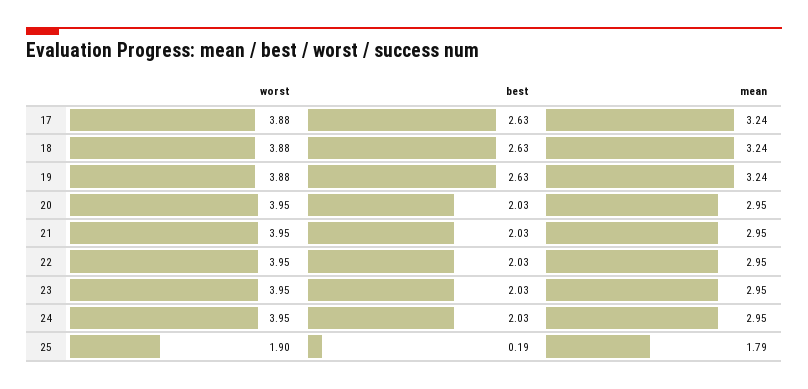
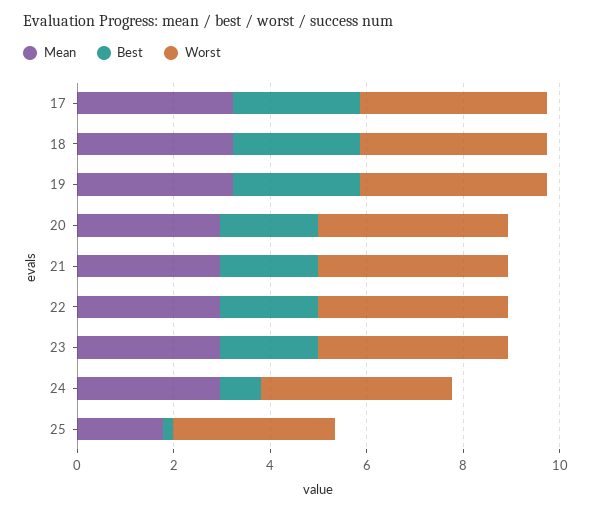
  {
    "worst": {
      "17": 3.88,
      "18": 3.88,
      "19": 3.88,
      "20": 3.95,
      "21": 3.95,
      "22": 3.95,
      "23": 3.95,
      "24": 3.95,
-     "25": 1.9
+     "25": 3.5
    },
    "best": {
      "17": 2.63,
      "18": 2.63,
      "19": 2.63,
      "20": 2.03,
      "21": 2.03,
      "22": 2.03,
      "23": 2.03,
-     "24": 2.03,
+     "24": 1,
      "25": 0.19
    },
    "mean": {
      "17": 3.24,
      "18": 3.24,
      "19": 3.24,
      "20": 2.95,
      "21": 2.95,
      "22": 2.95,
      "23": 2.95,
      "24": 2.95,
      "25": 1.79
    }
  }

